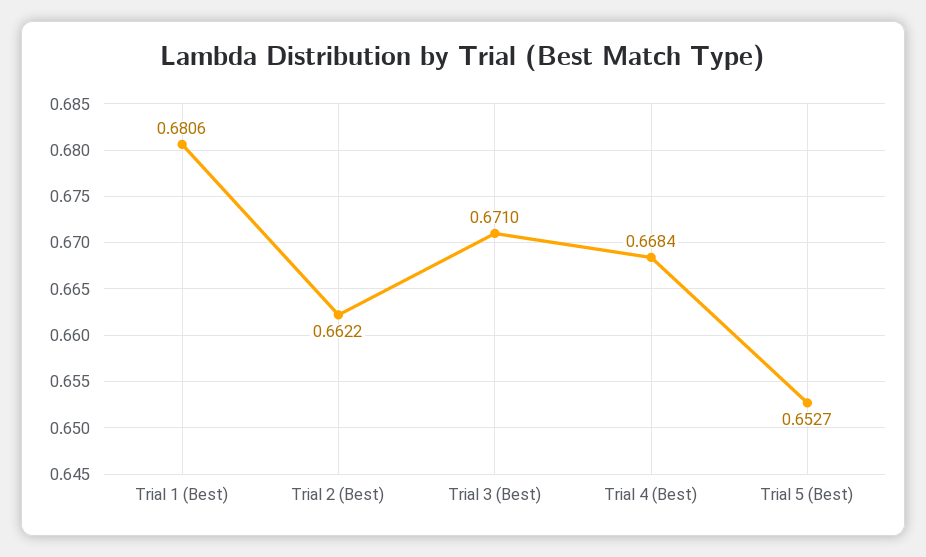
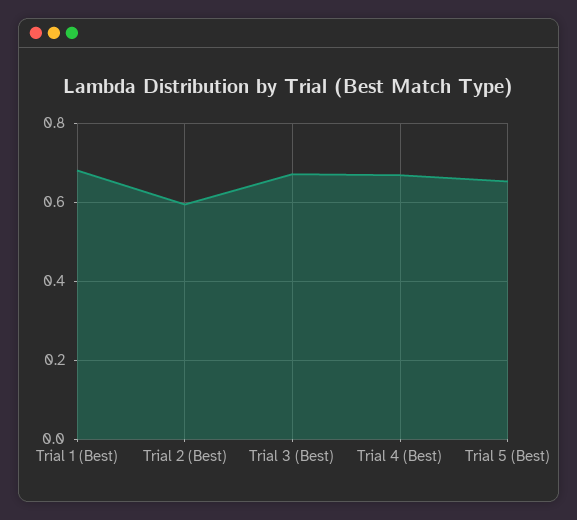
  {
    "Trial 1 (Best)": 0.6806,
-   "Trial 2 (Best)": 0.6622,
+   "Trial 2 (Best)": 0.6,
    "Trial 3 (Best)": 0.671,
    "Trial 4 (Best)": 0.6684,
    "Trial 5 (Best)": 0.6527
  }

